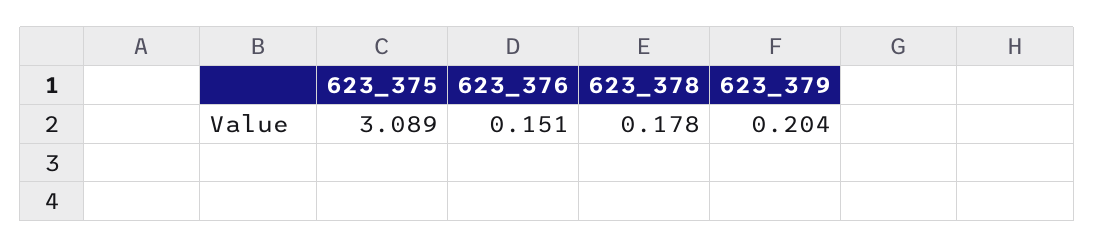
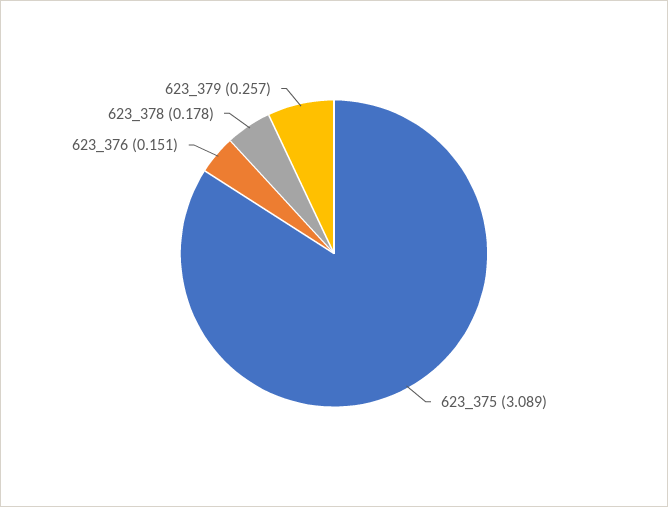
  {
    "623_375": 3.089,
    "623_376": 0.151,
    "623_378": 0.178,
-   "623_379": 0.204
+   "623_379": 0.257
  }

